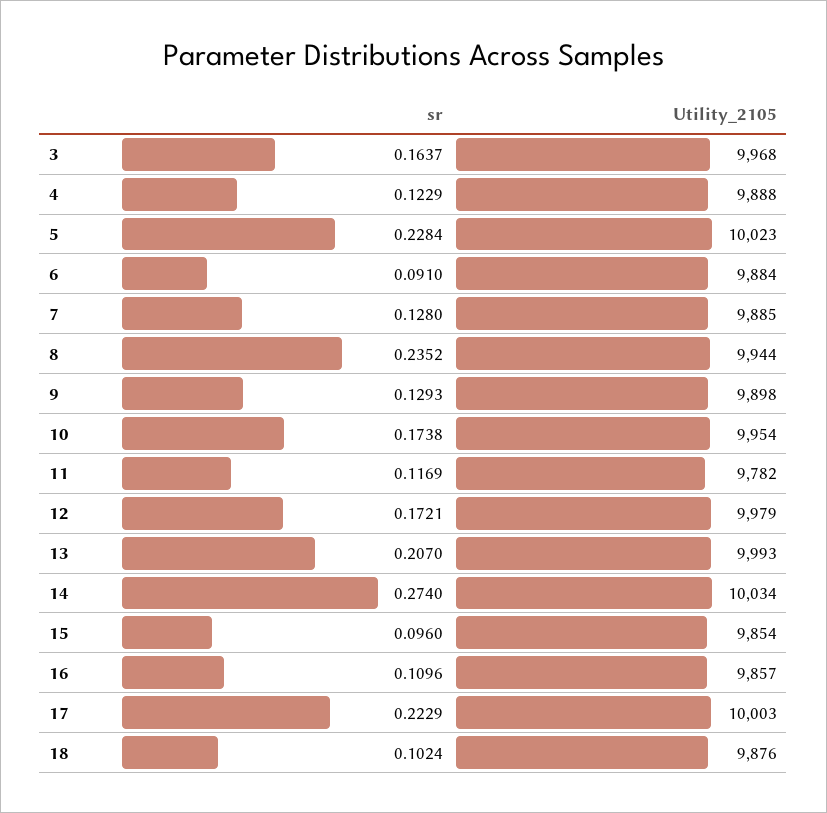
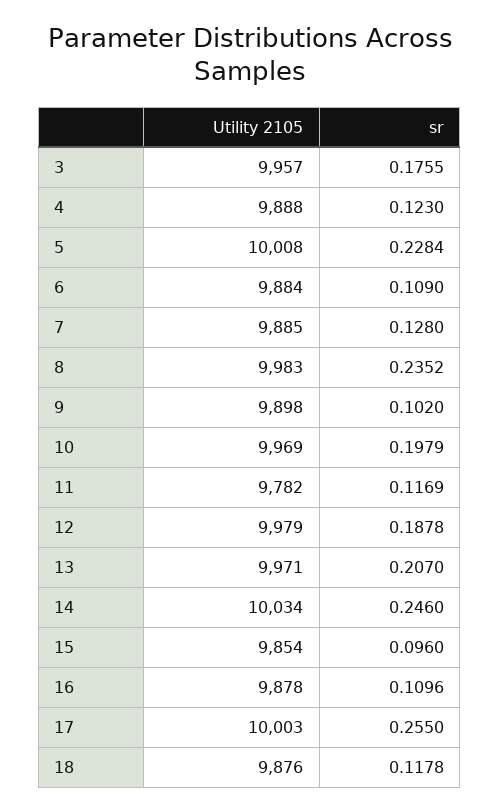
  {
    "sr": {
-     "3": 0.1637,
+     "3": 0.1755,
-     "4": 0.1229,
+     "4": 0.123,
      "5": 0.2284,
-     "6": 0.091,
+     "6": 0.109,
      "7": 0.128,
      "8": 0.2352,
-     "9": 0.1293,
+     "9": 0.102,
-     "10": 0.1738,
+     "10": 0.1979,
      "11": 0.1169,
-     "12": 0.1721,
+     "12": 0.1878,
      "13": 0.207,
-     "14": 0.274,
+     "14": 0.246,
      "15": 0.096,
      "16": 0.1096,
-     "17": 0.2229,
+     "17": 0.255,
-     "18": 0.1024
+     "18": 0.1178
    },
    "Utility_2105": {
-     "3": 9968,
+     "3": 9957,
      "4": 9888,
-     "5": 10023,
+     "5": 10008,
      "6": 9884,
      "7": 9885,
-     "8": 9944,
+     "8": 9983,
      "9": 9898,
-     "10": 9954,
+     "10": 9969,
      "11": 9782,
      "12": 9979,
-     "13": 9993,
+     "13": 9971,
      "14": 10034,
      "15": 9854,
-     "16": 9857,
+     "16": 9878,
      "17": 10003,
      "18": 9876
    }
  }

